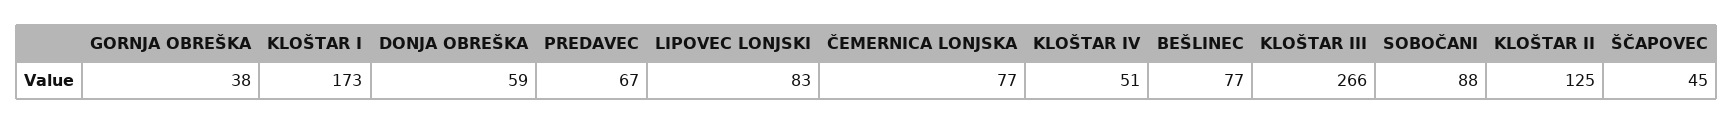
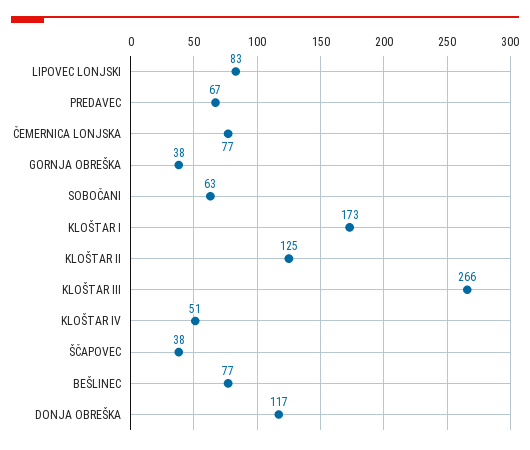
  {
    "GORNJA OBREŠKA": 38,
    "KLOŠTAR I": 173,
-   "DONJA OBREŠKA": 59,
+   "DONJA OBREŠKA": 117,
    "PREDAVEC": 67,
    "LIPOVEC LONJSKI": 83,
    "ČEMERNICA LONJSKA": 77,
    "KLOŠTAR IV": 51,
    "BEŠLINEC": 77,
    "KLOŠTAR III": 266,
-   "SOBOČANI": 88,
+   "SOBOČANI": 63,
    "KLOŠTAR II": 125,
-   "ŠČAPOVEC": 45
+   "ŠČAPOVEC": 38
  }

